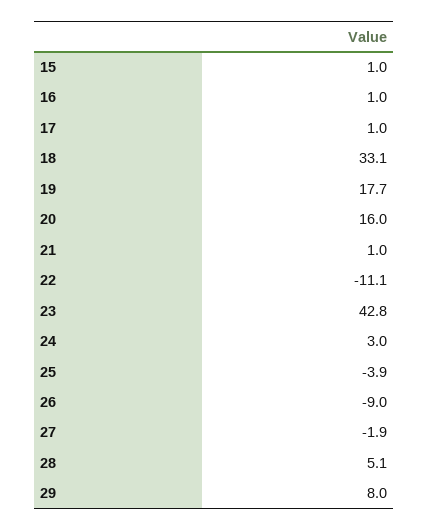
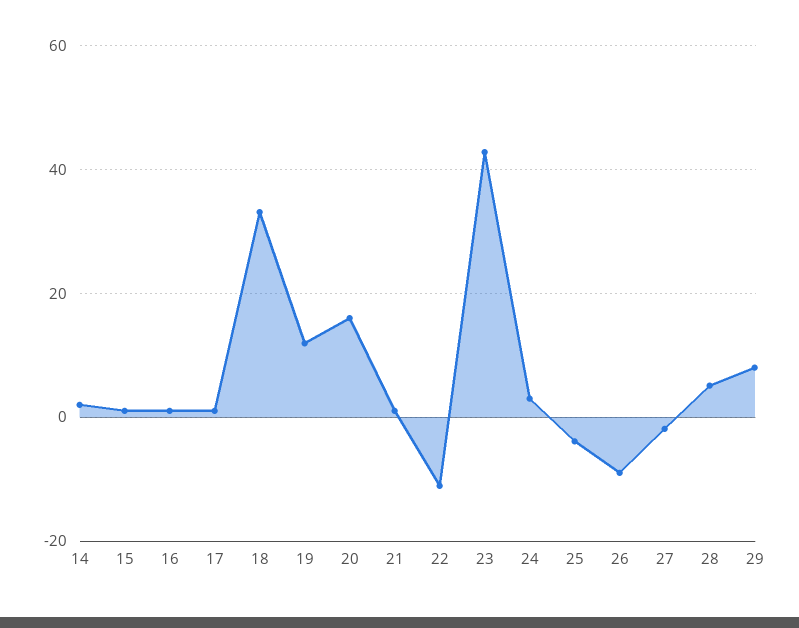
  {
    "15": 1,
    "16": 1,
    "17": 1,
    "18": 33.1,
-   "19": 17.7,
+   "19": 12,
    "20": 16,
    "21": 1,
    "22": -11.1,
    "23": 42.8,
    "24": 3,
    "25": -3.9,
    "26": -9,
    "27": -1.9,
    "28": 5.1,
-   "29": 8
+   "29": 8,
+   "14": 2
  }

